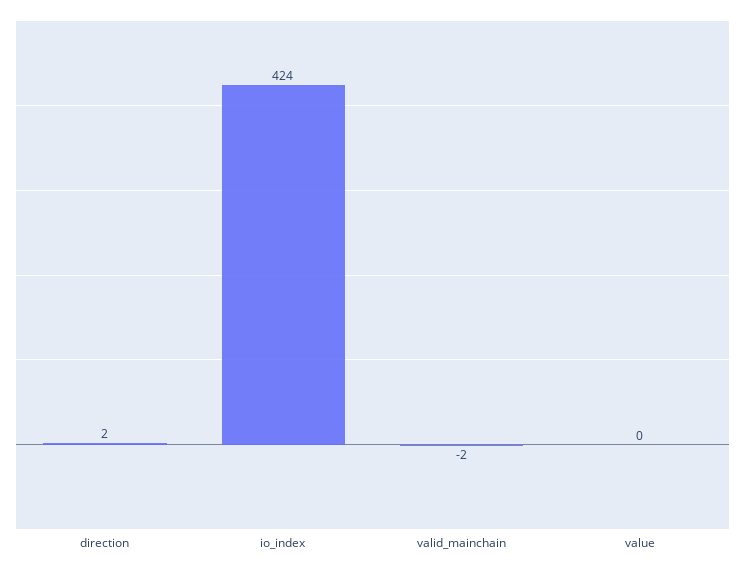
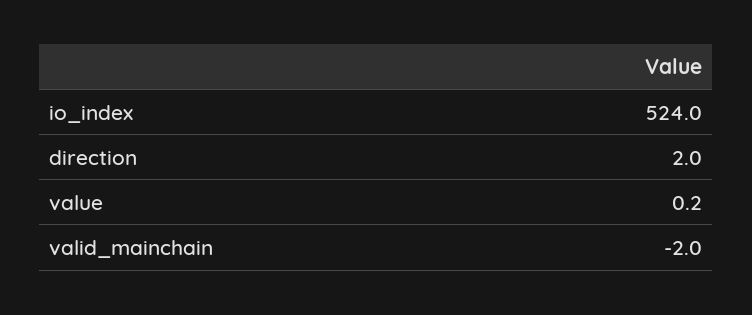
  {
    "direction": 2,
-   "io_index": 424,
+   "io_index": 524,
    "valid_mainchain": -2,
    "value": 0.2
  }

